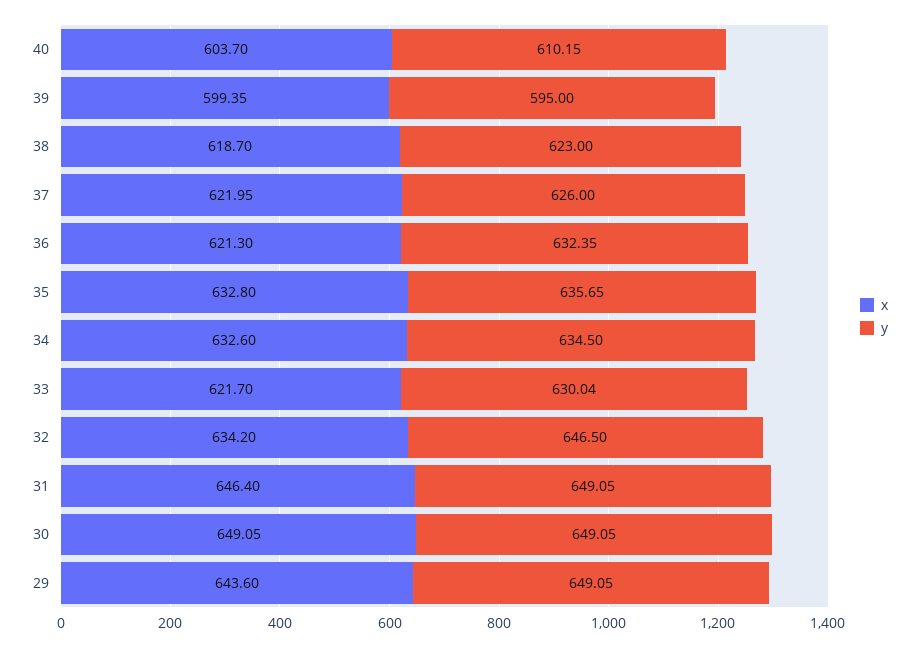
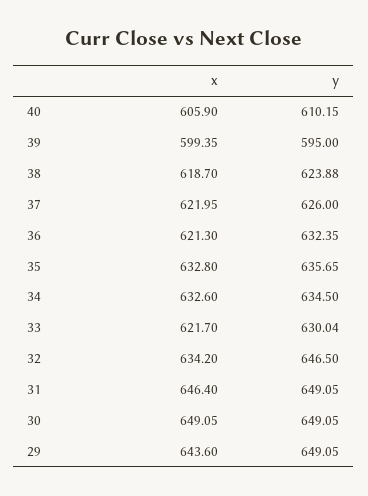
  {
    "x": {
-     "40": 603.7,
+     "40": 605.9,
      "39": 599.35,
      "38": 618.7,
      "37": 621.95,
      "36": 621.3,
      "35": 632.8,
      "34": 632.6,
      "33": 621.7,
      "32": 634.2,
      "31": 646.4,
      "30": 649.05,
      "29": 643.6
    },
    "y": {
      "40": 610.15,
      "39": 595,
-     "38": 623,
+     "38": 623.88,
      "37": 626,
      "36": 632.35,
      "35": 635.65,
      "34": 634.5,
      "33": 630.04,
      "32": 646.5,
      "31": 649.05,
      "30": 649.05,
      "29": 649.05
    }
  }

